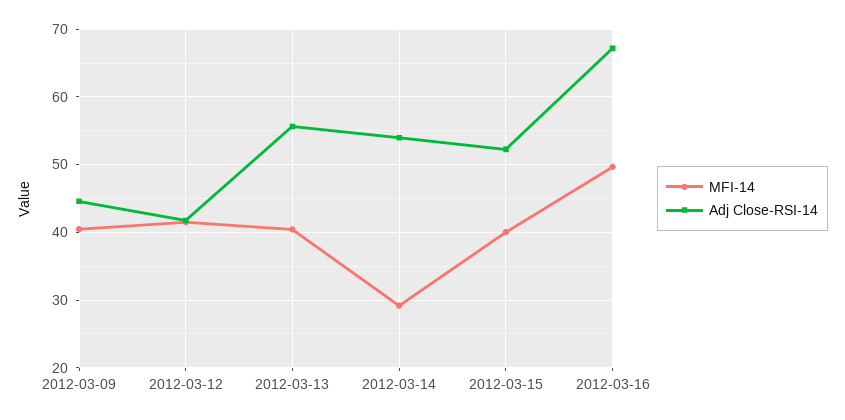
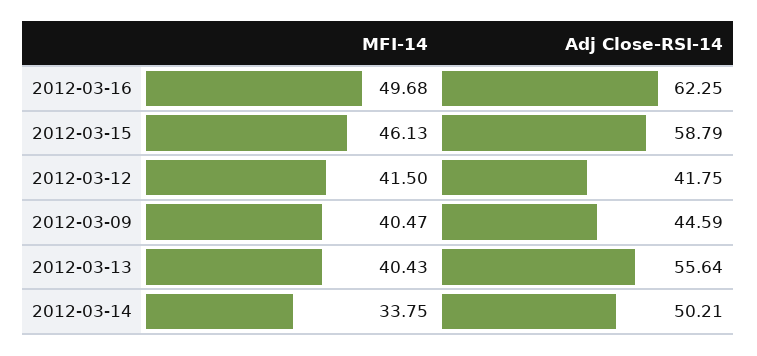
  {
    "MFI-14": {
      "2012-03-09": 40.47,
      "2012-03-12": 41.5,
      "2012-03-13": 40.43,
-     "2012-03-14": 29,
+     "2012-03-14": 33.75,
-     "2012-03-15": 40,
+     "2012-03-15": 46.13,
      "2012-03-16": 49.68
    },
    "Adj Close-RSI-14": {
      "2012-03-09": 44.59,
      "2012-03-12": 41.75,
      "2012-03-13": 55.64,
-     "2012-03-14": 54,
+     "2012-03-14": 50.21,
-     "2012-03-15": 52,
+     "2012-03-15": 58.79,
-     "2012-03-16": 67
+     "2012-03-16": 62.25
    }
  }

